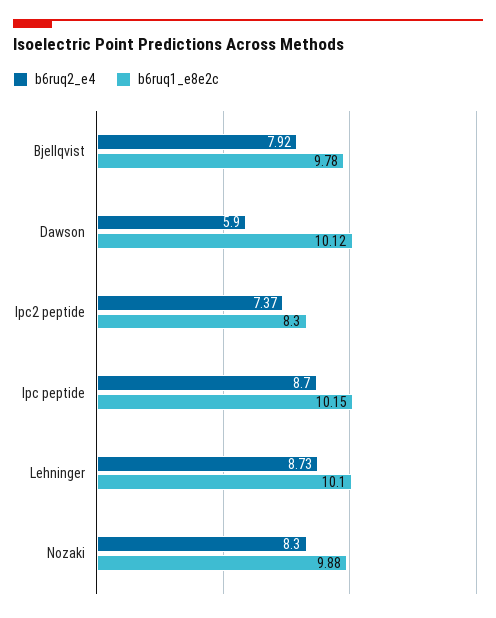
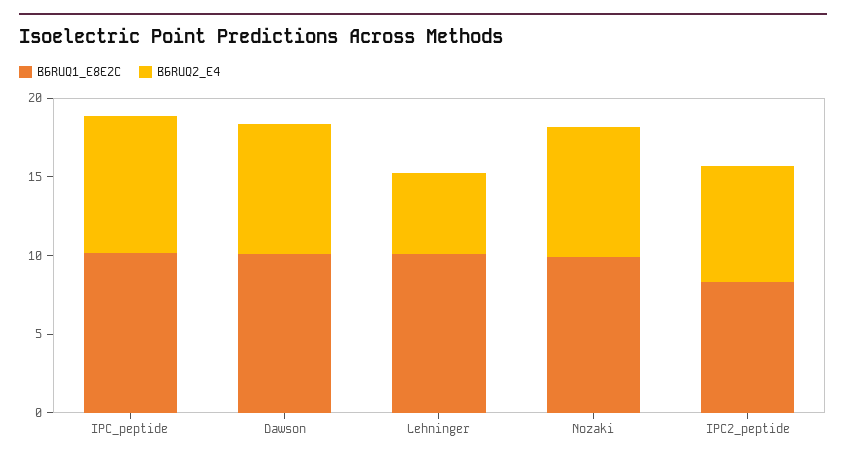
  {
    "b6ruq2_e4": {
-     "Bjellqvist": 7.92,
-     "Dawson": 5.9,
+     "Dawson": 8,
      "Ipc2 peptide": 7.37,
      "Ipc peptide": 8.7,
-     "Lehninger": 8.73,
+     "Lehninger": 5,
      "Nozaki": 8.3
    },
    "b6ruq1_e8e2c": {
-     "Bjellqvist": 9.78,
      "Dawson": 10.12,
      "Ipc2 peptide": 8.3,
      "Ipc peptide": 10.15,
      "Lehninger": 10.1,
      "Nozaki": 9.88
    }
  }

